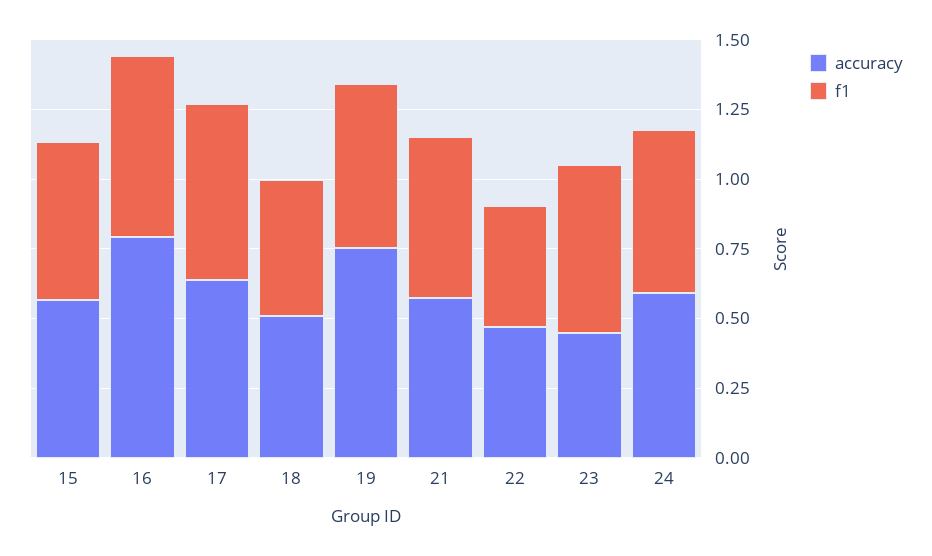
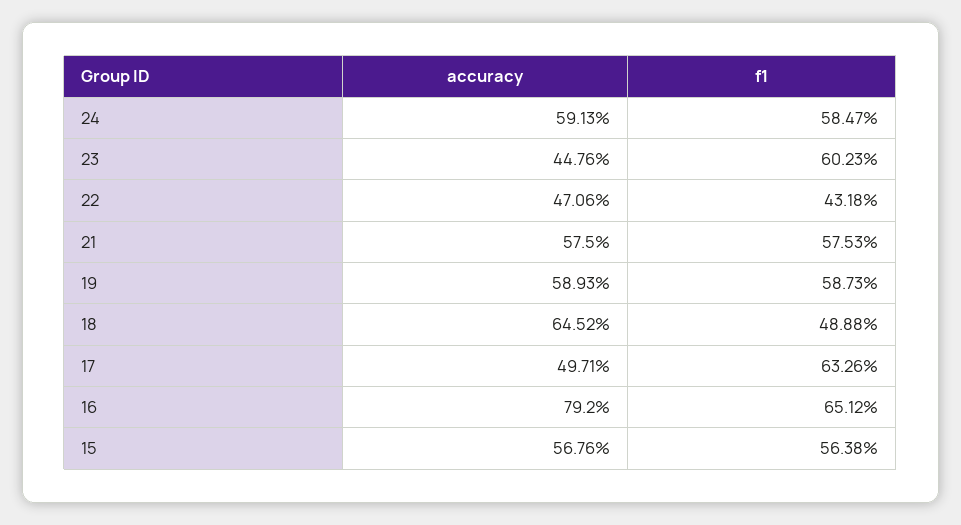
  {
    "accuracy": {
      "15": 0.5676,
      "16": 0.792,
-     "17": 0.65,
+     "17": 0.4971,
-     "18": 0.5,
+     "18": 0.6452,
-     "19": 0.75,
+     "19": 0.5893,
      "21": 0.575,
      "22": 0.4706,
      "23": 0.4476,
      "24": 0.5913
    },
    "f1": {
      "15": 0.5638,
      "16": 0.6512,
      "17": 0.6326,
      "18": 0.4888,
      "19": 0.5873,
      "21": 0.5753,
      "22": 0.4318,
      "23": 0.6023,
      "24": 0.5847
    }
  }

